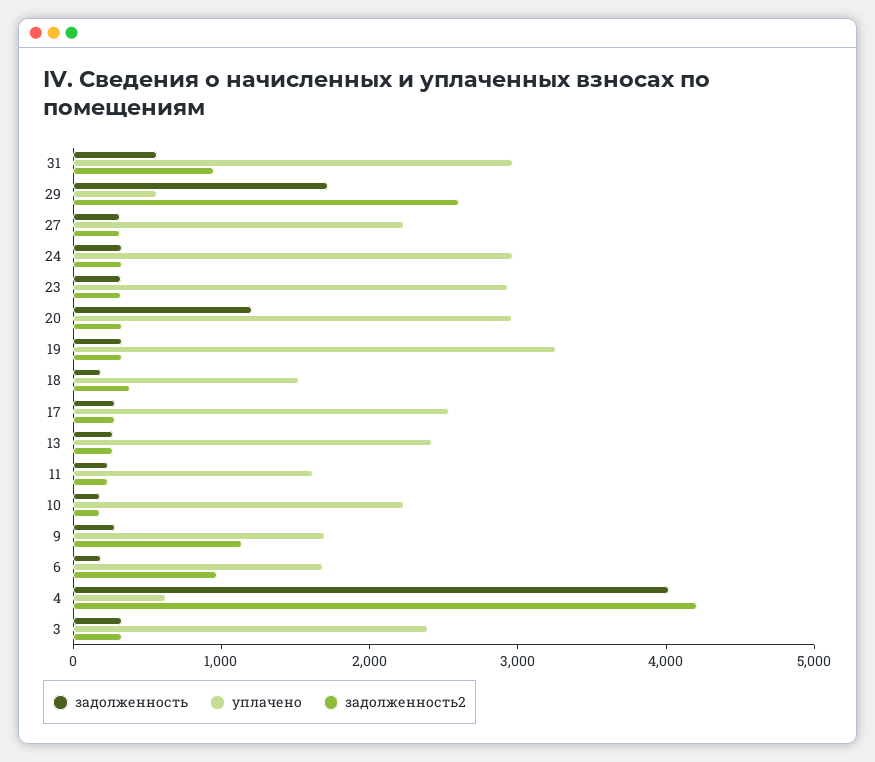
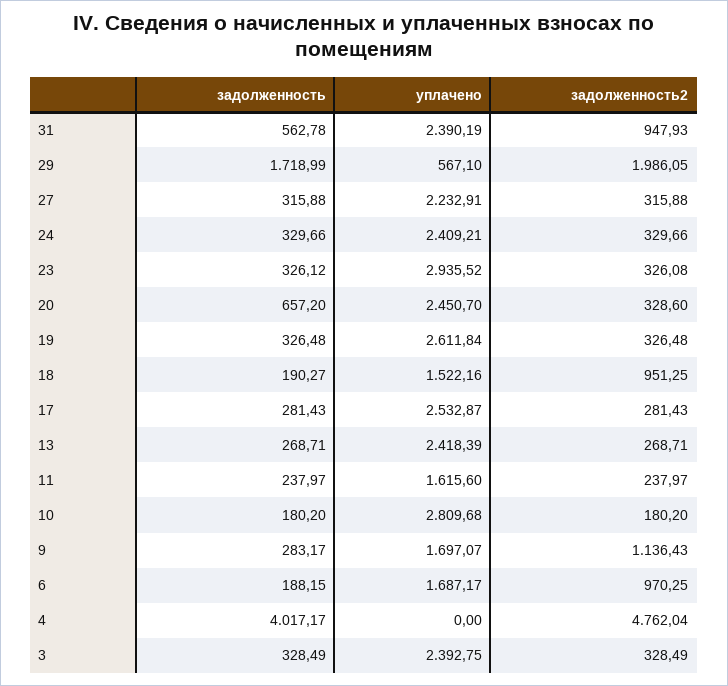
  {
    "задолженность": {
      "31": 562.78,
      "29": 1718.99,
      "27": 315.88,
      "24": 329.66,
      "23": 326.12,
-     "20": 1200,
+     "20": 657.2,
      "19": 326.48,
      "18": 190.27,
      "17": 281.43,
      "13": 268.71,
      "11": 237.97,
      "10": 180.2,
      "9": 283.17,
      "6": 188.15,
      "4": 4017.17,
      "3": 328.49
    },
    "уплачено": {
-     "31": 3000,
+     "31": 2390.19,
      "29": 567.1,
      "27": 2232.91,
-     "24": 3000,
+     "24": 2409.21,
      "23": 2935.52,
-     "20": 3000,
+     "20": 2450.7,
-     "19": 3200,
+     "19": 2611.84,
      "18": 1522.16,
      "17": 2532.87,
      "13": 2418.39,
      "11": 1615.6,
-     "10": 2200,
+     "10": 2809.68,
      "9": 1697.07,
      "6": 1687.17,
-     "4": 600,
+     "4": 0,
      "3": 2392.75
    },
    "задолженность2": {
      "31": 947.93,
-     "29": 2600,
+     "29": 1986.05,
      "27": 315.88,
      "24": 329.66,
      "23": 326.08,
      "20": 328.6,
      "19": 326.48,
-     "18": 400,
+     "18": 951.25,
      "17": 281.43,
      "13": 268.71,
      "11": 237.97,
      "10": 180.2,
      "9": 1136.43,
      "6": 970.25,
-     "4": 4200,
+     "4": 4762.04,
      "3": 328.49
    }
  }

